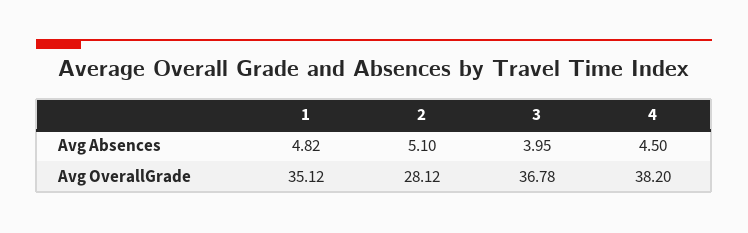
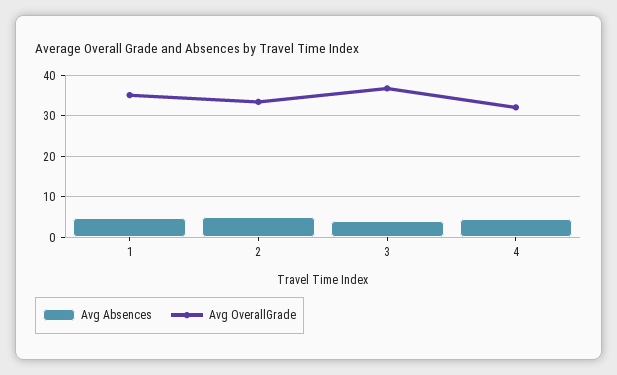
  {
    "Avg Absences": {
      "1": 4.82,
      "2": 5.1,
      "3": 3.95,
      "4": 4.5
    },
    "Avg OverallGrade": {
      "1": 35.12,
-     "2": 28.12,
+     "2": 34,
      "3": 36.78,
-     "4": 38.2
+     "4": 32
    }
  }

